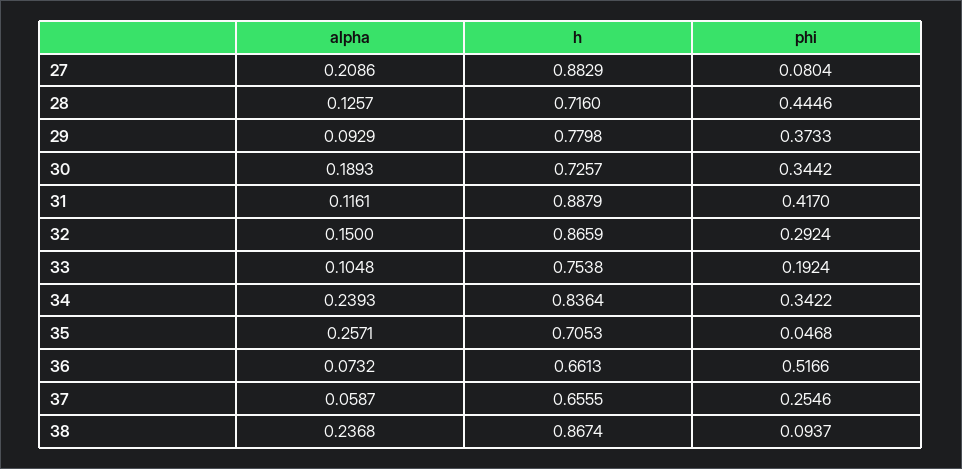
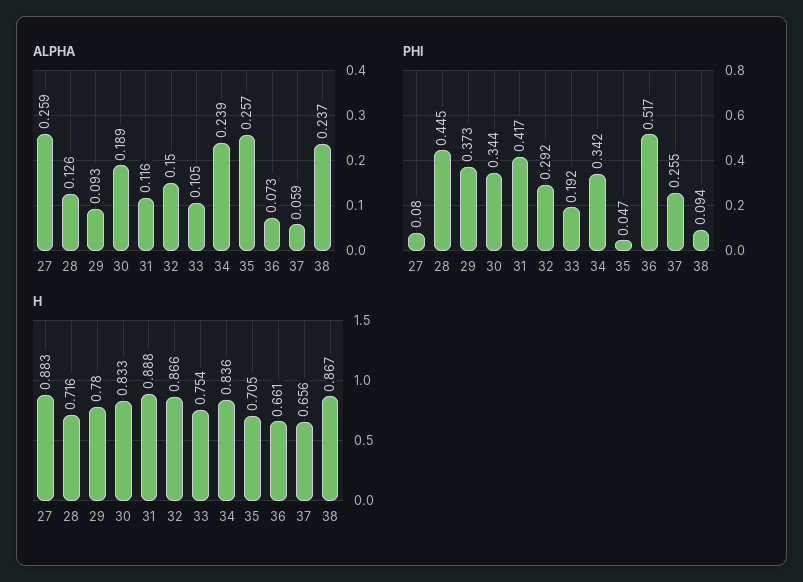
  {
    "alpha": {
-     "27": 0.2086,
+     "27": 0.259,
      "28": 0.1257,
      "29": 0.0929,
      "30": 0.1893,
      "31": 0.1161,
      "32": 0.15,
      "33": 0.1048,
      "34": 0.2393,
      "35": 0.2571,
      "36": 0.0732,
      "37": 0.0587,
      "38": 0.2368
    },
    "h": {
      "27": 0.8829,
      "28": 0.716,
      "29": 0.7798,
-     "30": 0.7257,
+     "30": 0.833,
      "31": 0.8879,
      "32": 0.8659,
      "33": 0.7538,
      "34": 0.8364,
      "35": 0.7053,
      "36": 0.6613,
      "37": 0.6555,
      "38": 0.8674
    },
    "phi": {
      "27": 0.0804,
      "28": 0.4446,
      "29": 0.3733,
      "30": 0.3442,
      "31": 0.417,
      "32": 0.2924,
      "33": 0.1924,
      "34": 0.3422,
      "35": 0.0468,
      "36": 0.5166,
      "37": 0.2546,
      "38": 0.0937
    }
  }

